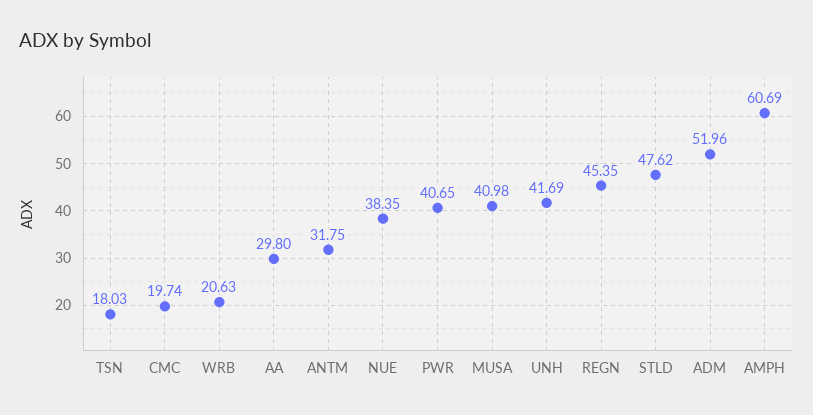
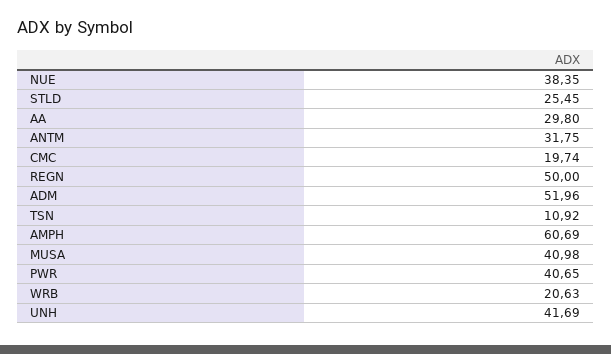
  {
-   "TSN": 18.03,
+   "TSN": 10.92,
    "CMC": 19.74,
    "WRB": 20.63,
    "AA": 29.8,
    "ANTM": 31.75,
    "NUE": 38.35,
    "PWR": 40.65,
    "MUSA": 40.98,
    "UNH": 41.69,
-   "REGN": 45.35,
+   "REGN": 50,
-   "STLD": 47.62,
+   "STLD": 25.45,
    "ADM": 51.96,
    "AMPH": 60.69
  }

